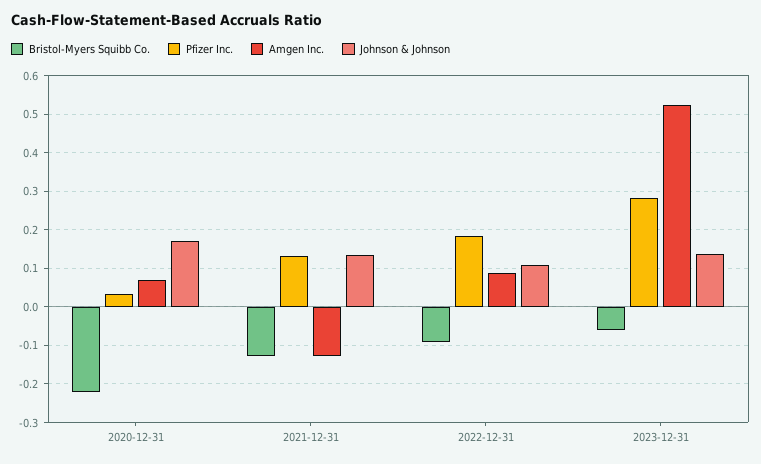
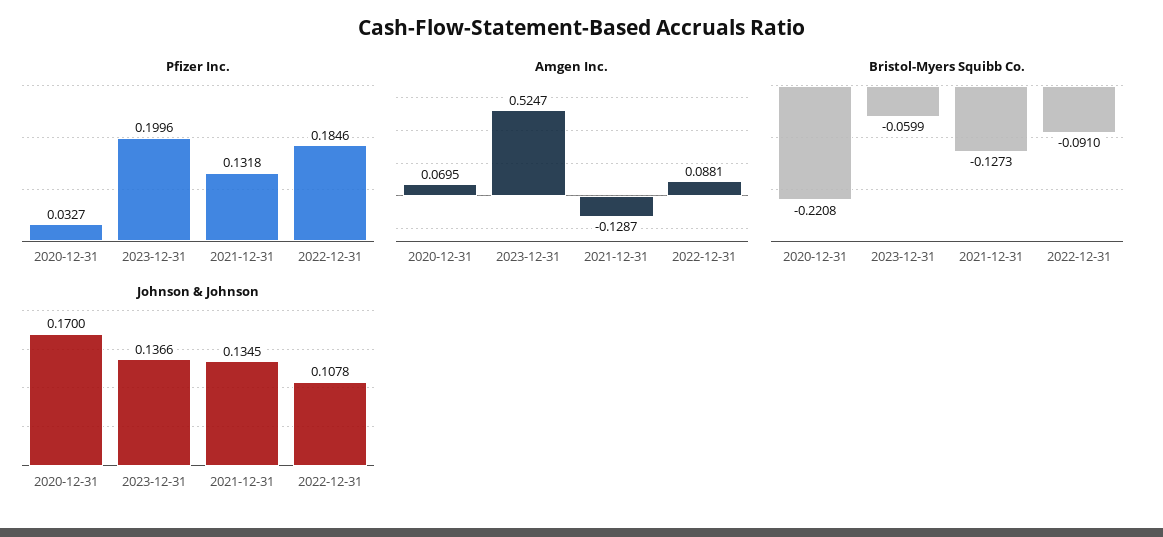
  {
    "Bristol-Myers Squibb Co.": {
      "2020-12-31": -0.2208,
      "2021-12-31": -0.1273,
      "2022-12-31": -0.091,
      "2023-12-31": -0.0599
    },
    "Pfizer Inc.": {
      "2020-12-31": 0.0327,
      "2021-12-31": 0.1318,
      "2022-12-31": 0.1846,
-     "2023-12-31": 0.28
+     "2023-12-31": 0.1996
    },
    "Amgen Inc.": {
      "2020-12-31": 0.0695,
      "2021-12-31": -0.1287,
      "2022-12-31": 0.0881,
      "2023-12-31": 0.5247
    },
    "Johnson & Johnson": {
      "2020-12-31": 0.17,
      "2021-12-31": 0.1345,
      "2022-12-31": 0.1078,
      "2023-12-31": 0.1366
    }
  }

